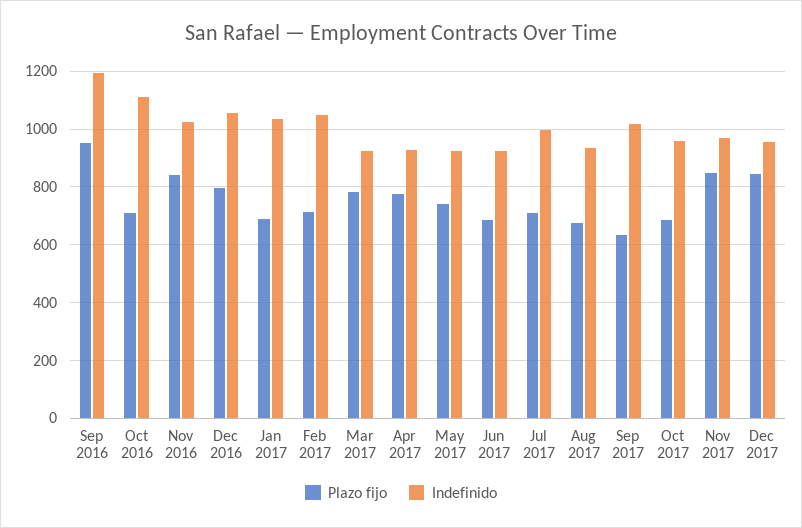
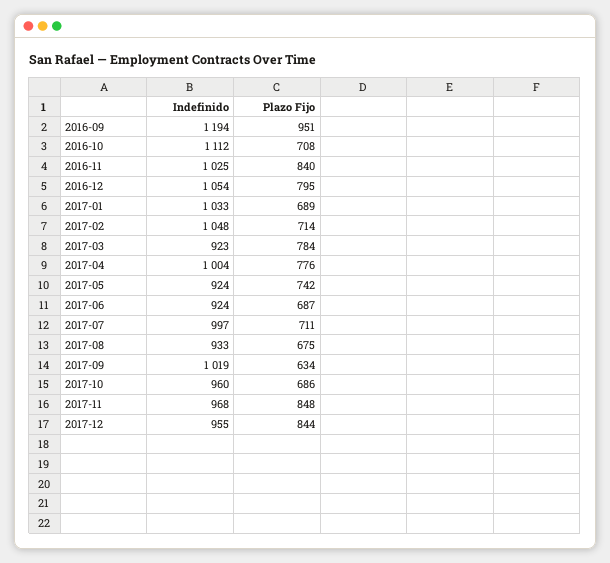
  {
    "Plazo fijo": {
      "Sep 2016": 951,
      "Oct 2016": 708,
      "Nov 2016": 840,
      "Dec 2016": 795,
      "Jan 2017": 689,
      "Feb 2017": 714,
      "Mar 2017": 784,
      "Apr 2017": 776,
      "May 2017": 742,
      "Jun 2017": 687,
      "Jul 2017": 711,
      "Aug 2017": 675,
      "Sep 2017": 634,
      "Oct 2017": 686,
      "Nov 2017": 848,
      "Dec 2017": 844
    },
    "Indefinido": {
      "Sep 2016": 1194,
      "Oct 2016": 1112,
      "Nov 2016": 1025,
      "Dec 2016": 1054,
      "Jan 2017": 1033,
      "Feb 2017": 1048,
      "Mar 2017": 923,
-     "Apr 2017": 925,
+     "Apr 2017": 1004,
      "May 2017": 924,
      "Jun 2017": 924,
      "Jul 2017": 997,
      "Aug 2017": 933,
      "Sep 2017": 1019,
      "Oct 2017": 960,
      "Nov 2017": 968,
      "Dec 2017": 955
    }
  }

